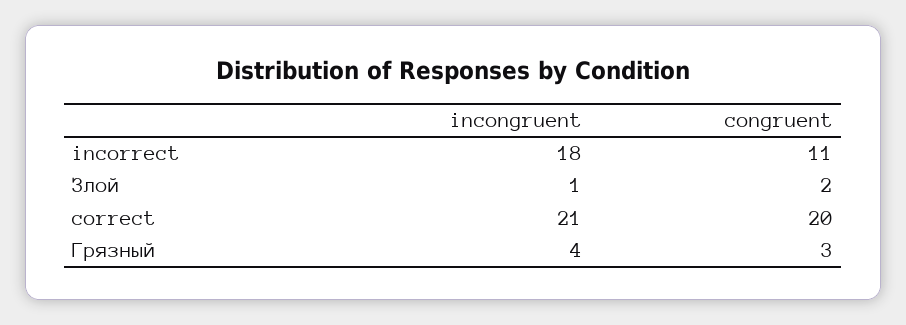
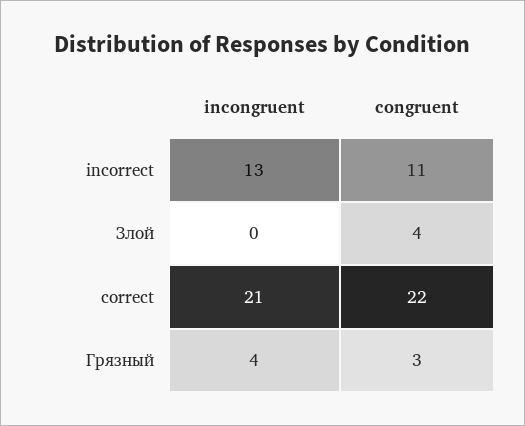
  {
    "incongruent": {
-     "incorrect": 18,
+     "incorrect": 13,
-     "Злой": 1,
+     "Злой": 0,
      "correct": 21,
      "Грязный": 4
    },
    "congruent": {
      "incorrect": 11,
-     "Злой": 2,
+     "Злой": 4,
-     "correct": 20,
+     "correct": 22,
      "Грязный": 3
    }
  }

